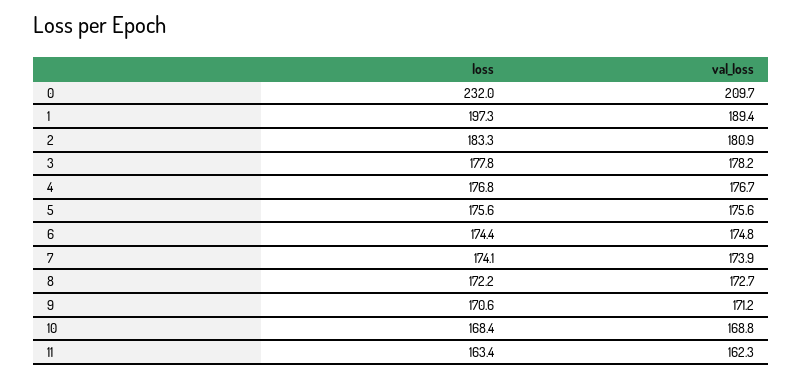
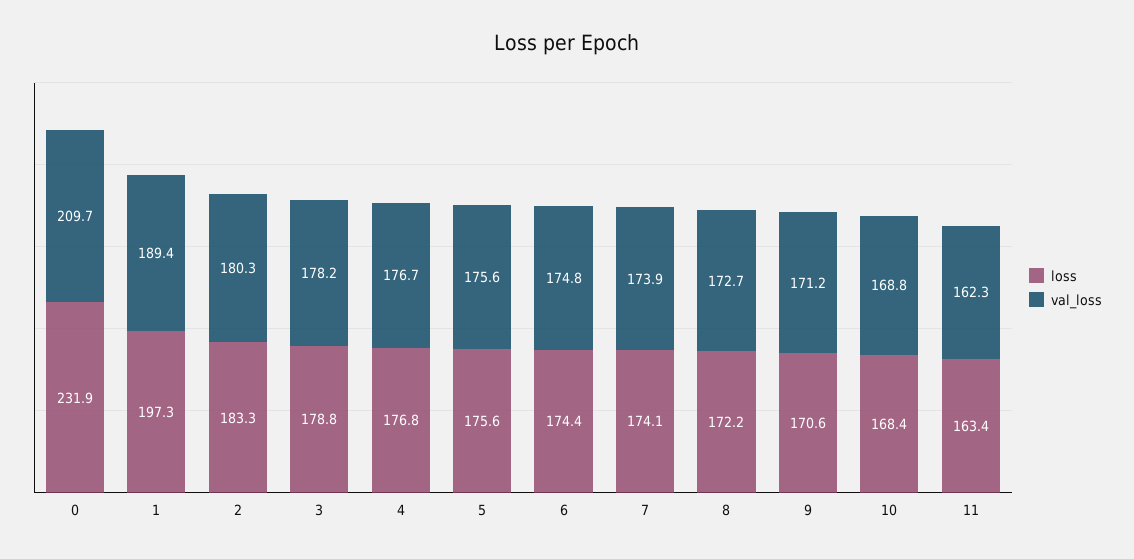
  {
    "loss": {
-     "0": 232,
+     "0": 231.9,
      "1": 197.3,
      "2": 183.3,
-     "3": 177.8,
+     "3": 178.8,
      "4": 176.8,
      "5": 175.6,
      "6": 174.4,
      "7": 174.1,
      "8": 172.2,
      "9": 170.6,
      "10": 168.4,
      "11": 163.4
    },
    "val_loss": {
      "0": 209.7,
      "1": 189.4,
-     "2": 180.9,
+     "2": 180.3,
      "3": 178.2,
      "4": 176.7,
      "5": 175.6,
      "6": 174.8,
      "7": 173.9,
      "8": 172.7,
      "9": 171.2,
      "10": 168.8,
      "11": 162.3
    }
  }

